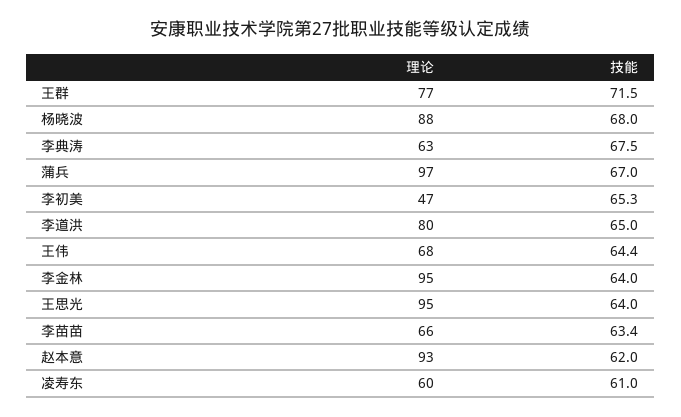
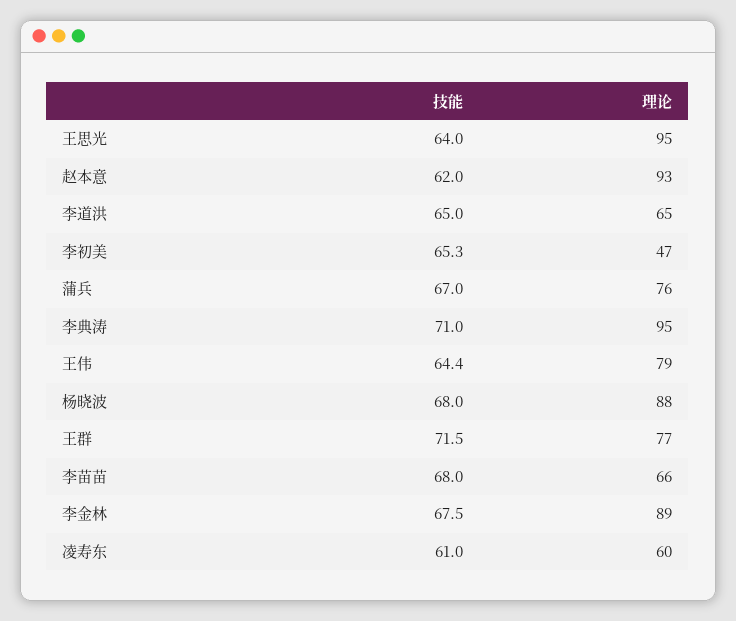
  {
    "理论": {
      "王群": 77,
      "杨晓波": 88,
-     "李典涛": 63,
+     "李典涛": 95,
-     "蒲兵": 97,
+     "蒲兵": 76,
      "李初美": 47,
-     "李道洪": 80,
+     "李道洪": 65,
-     "王伟": 68,
+     "王伟": 79,
-     "李金林": 95,
+     "李金林": 89,
      "王思光": 95,
      "李苗苗": 66,
      "赵本意": 93,
      "凌寿东": 60
    },
    "技能": {
      "王群": 71.5,
      "杨晓波": 68,
-     "李典涛": 67.5,
+     "李典涛": 71,
      "蒲兵": 67,
      "李初美": 65.3,
      "李道洪": 65,
      "王伟": 64.4,
-     "李金林": 64,
+     "李金林": 67.5,
      "王思光": 64,
-     "李苗苗": 63.4,
+     "李苗苗": 68,
      "赵本意": 62,
      "凌寿东": 61
    }
  }

